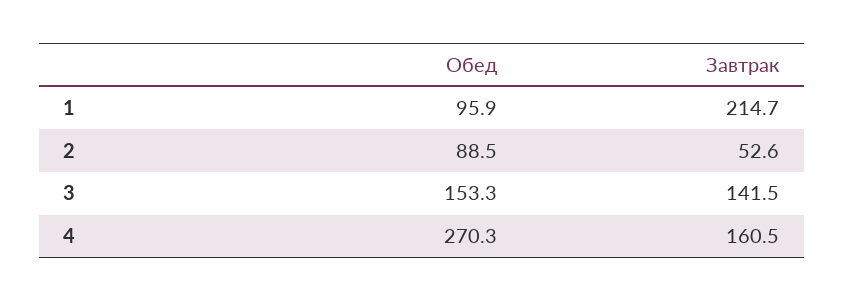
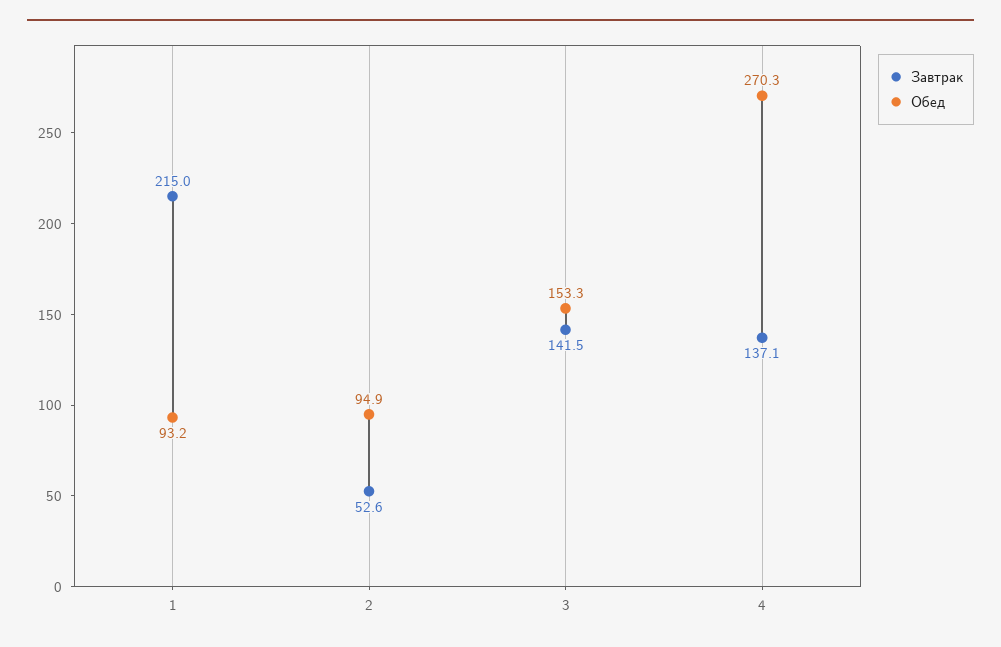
  {
    "Обед": {
-     "1": 95.9,
+     "1": 93.2,
-     "2": 88.5,
+     "2": 94.9,
      "3": 153.3,
      "4": 270.3
    },
    "Завтрак": {
-     "1": 214.7,
+     "1": 215,
      "2": 52.6,
      "3": 141.5,
-     "4": 160.5
+     "4": 137.1
    }
  }

